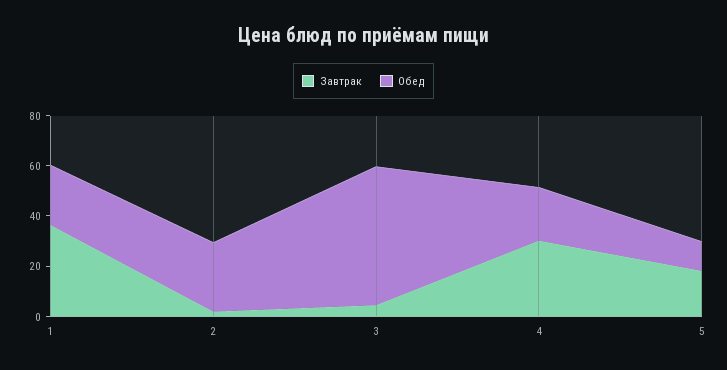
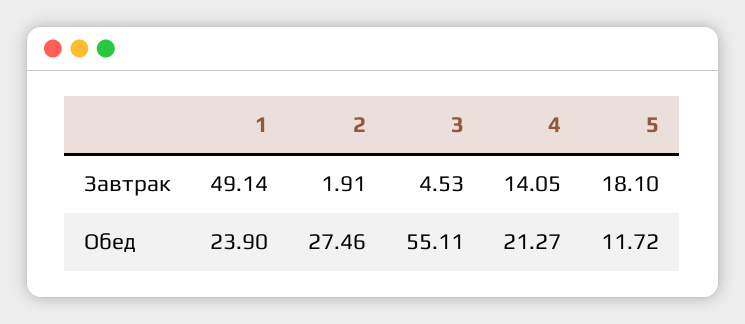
  {
    "Завтрак": {
-     "1": 35,
+     "1": 49.14,
      "2": 1.91,
      "3": 4.53,
-     "4": 30,
+     "4": 14.05,
      "5": 18.1
    },
    "Обед": {
      "1": 23.9,
      "2": 27.46,
      "3": 55.11,
      "4": 21.27,
      "5": 11.72
    }
  }

